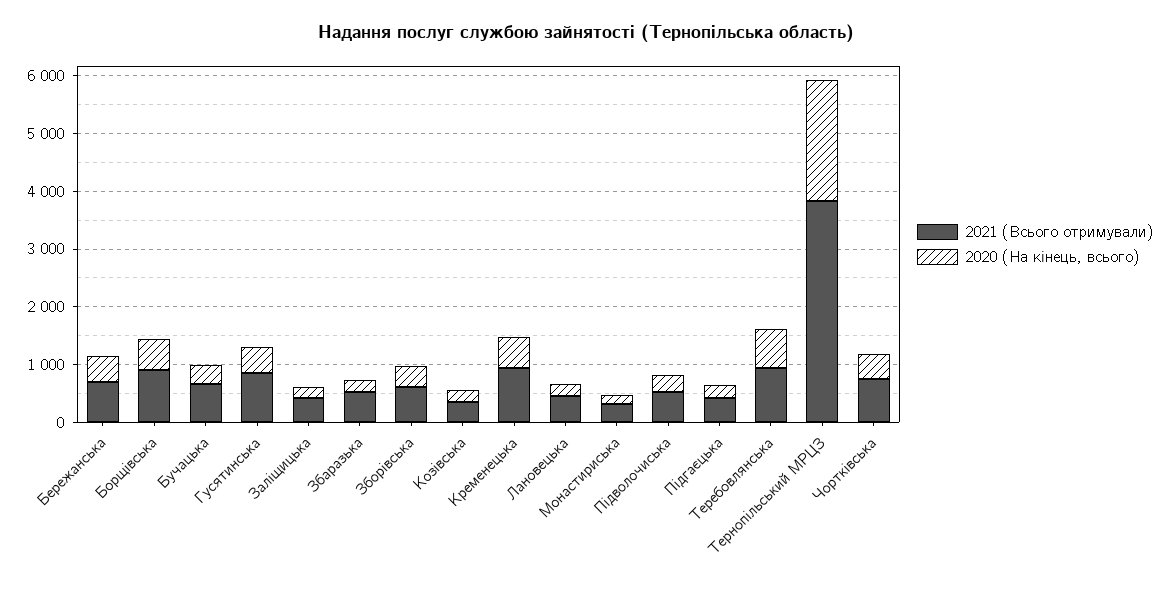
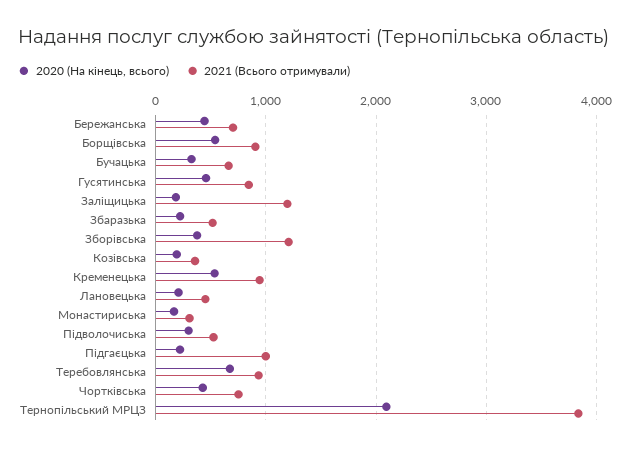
  {
    "2021 (Всього отримували)": {
      "Бережанська": 700,
      "Борщівська": 900,
      "Бучацька": 700,
      "Гусятинська": 800,
-     "Заліщицька": 400,
+     "Заліщицька": 1200,
      "Збаразька": 500,
-     "Зборівська": 600,
+     "Зборівська": 1200,
      "Козівська": 400,
      "Кременецька": 900,
      "Лановецька": 500,
      "Монастириська": 300,
      "Підволочиська": 500,
-     "Підгаєцька": 400,
+     "Підгаєцька": 1000,
      "Теребовлянська": 900,
      "Тернопільський МРЦЗ": 3800,
      "Чортківська": 800
    },
    "2020 (На кінець, всього)": {
      "Бережанська": 400,
      "Борщівська": 500,
      "Бучацька": 300,
      "Гусятинська": 500,
      "Заліщицька": 200,
      "Збаразька": 200,
      "Зборівська": 400,
      "Козівська": 200,
      "Кременецька": 500,
      "Лановецька": 200,
      "Монастириська": 200,
      "Підволочиська": 300,
      "Підгаєцька": 200,
      "Теребовлянська": 700,
      "Тернопільський МРЦЗ": 2100,
      "Чортківська": 400
    }
  }

